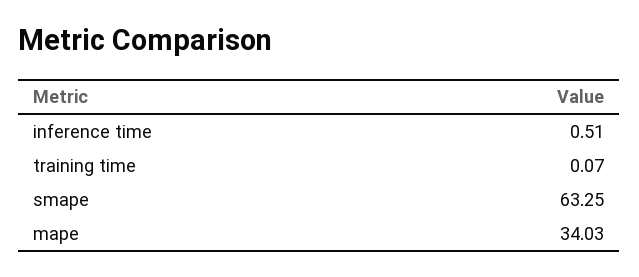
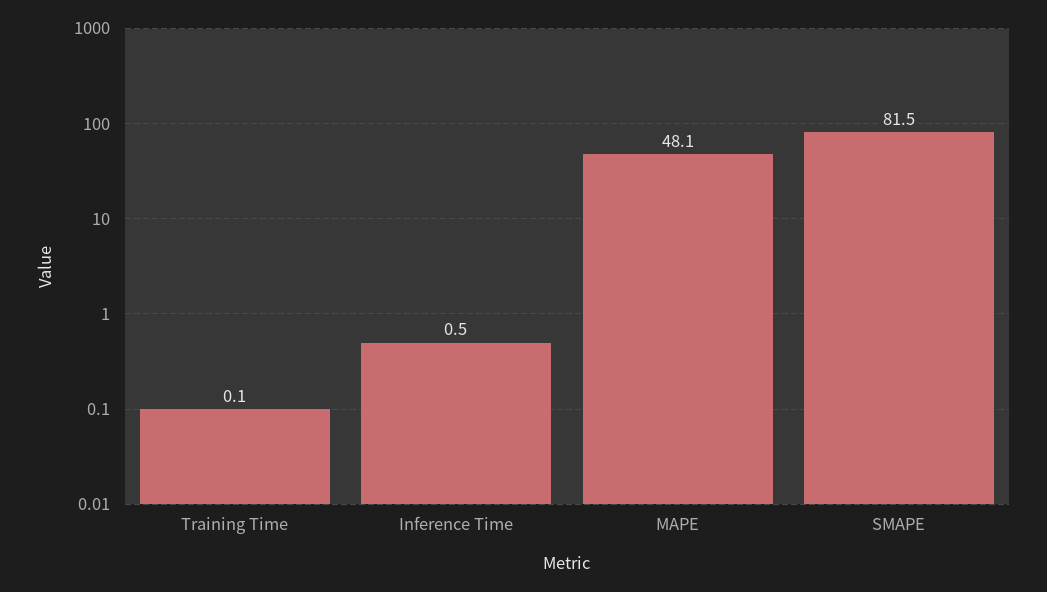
  {
    "inference time": 0.51,
    "training time": 0.07,
-   "smape": 63.25,
+   "smape": 81.5,
-   "mape": 34.03
+   "mape": 48.1
  }

